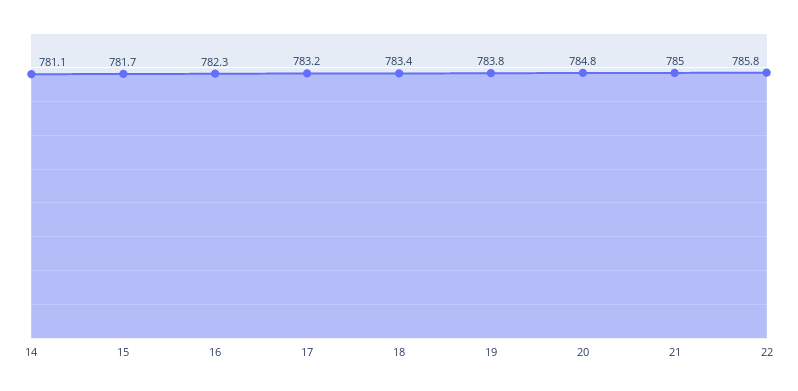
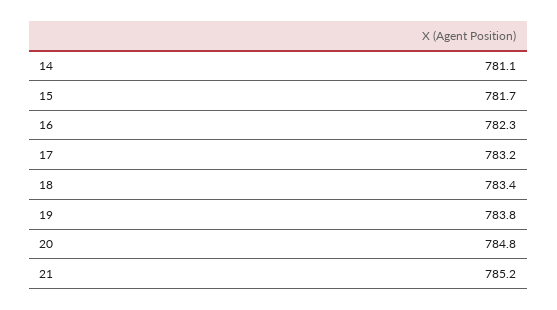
  {
    "14": 781.1,
    "15": 781.7,
    "16": 782.3,
    "17": 783.2,
    "18": 783.4,
    "19": 783.8,
    "20": 784.8,
-   "21": 785,
+   "21": 785.2
-   "22": 785.8
  }

